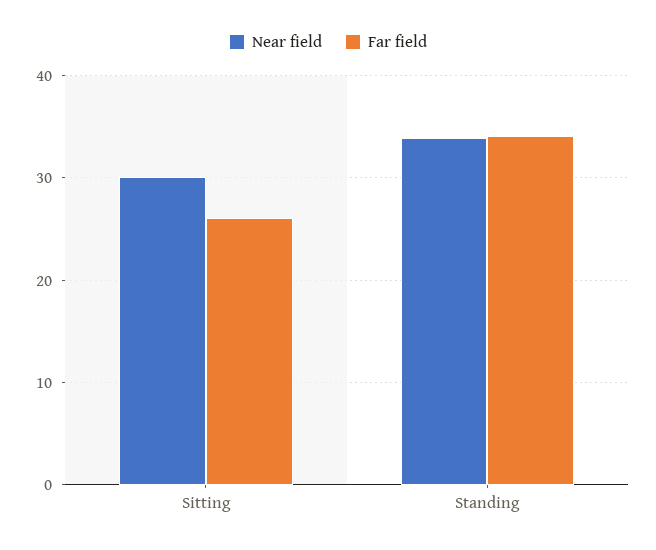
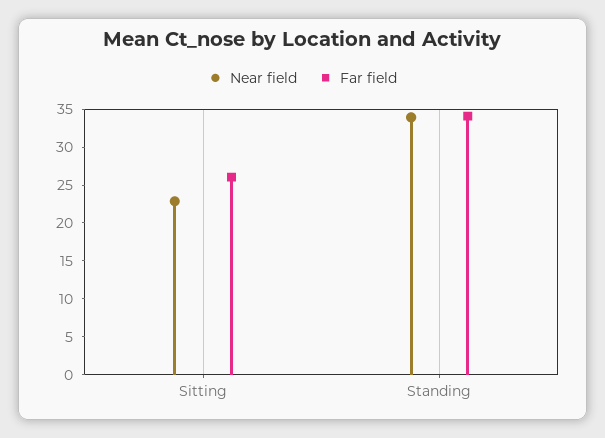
  {
    "Near field": {
-     "Sitting": 30,
+     "Sitting": 22.5,
      "Standing": 34
    },
    "Far field": {
      "Sitting": 26,
      "Standing": 34
    }
  }

